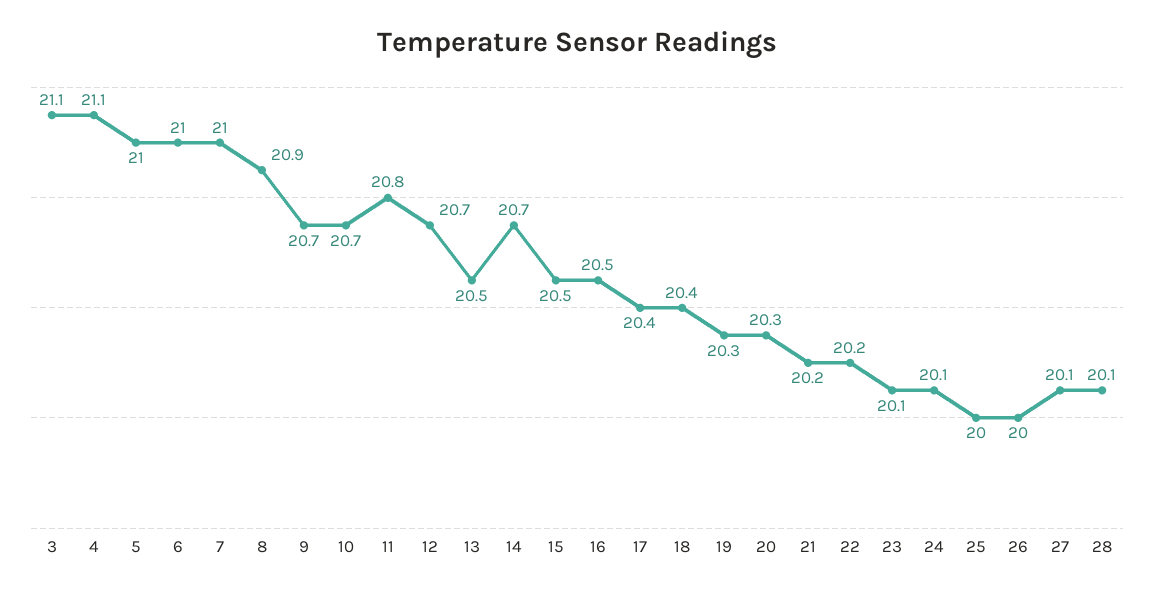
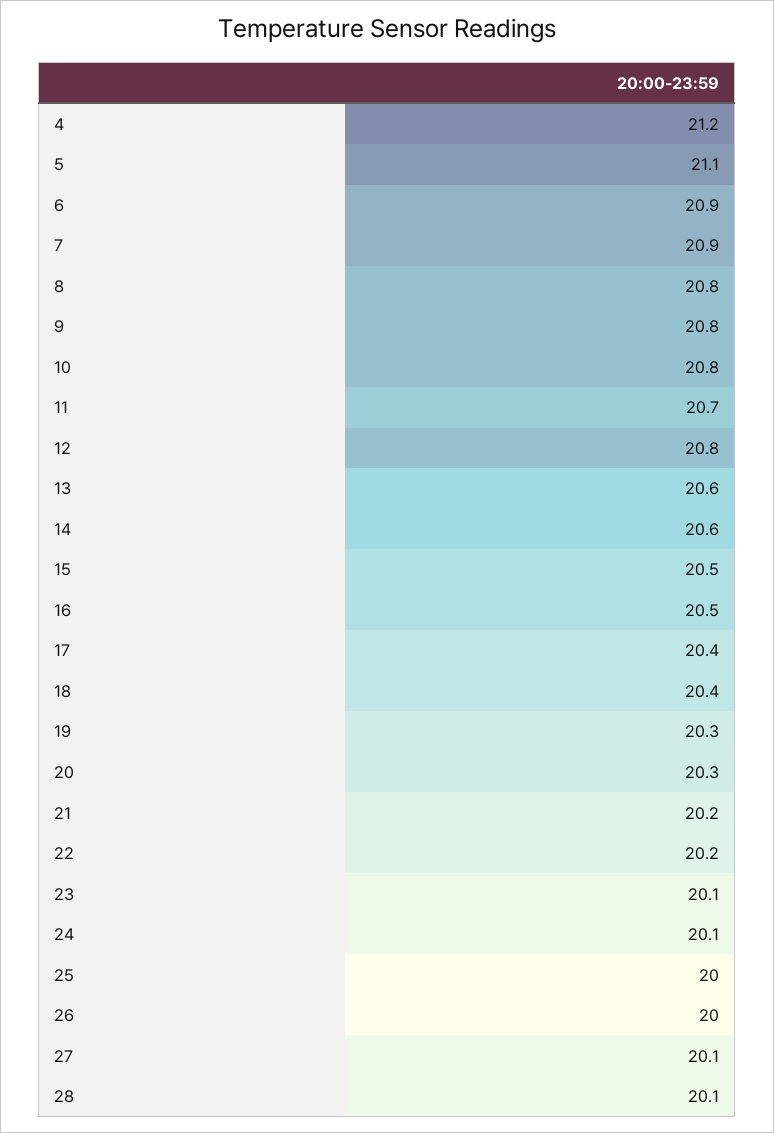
  {
-   "3": 21.1,
-   "4": 21.1,
+   "4": 21.2,
-   "5": 21,
+   "5": 21.1,
-   "6": 21,
+   "6": 20.9,
-   "7": 21,
+   "7": 20.9,
-   "8": 20.9,
+   "8": 20.8,
-   "9": 20.7,
+   "9": 20.8,
-   "10": 20.7,
+   "10": 20.8,
-   "11": 20.8,
+   "11": 20.7,
-   "12": 20.7,
+   "12": 20.8,
-   "13": 20.5,
+   "13": 20.6,
-   "14": 20.7,
+   "14": 20.6,
    "15": 20.5,
    "16": 20.5,
    "17": 20.4,
    "18": 20.4,
    "19": 20.3,
    "20": 20.3,
    "21": 20.2,
    "22": 20.2,
    "23": 20.1,
    "24": 20.1,
    "25": 20,
    "26": 20,
    "27": 20.1,
    "28": 20.1
  }

